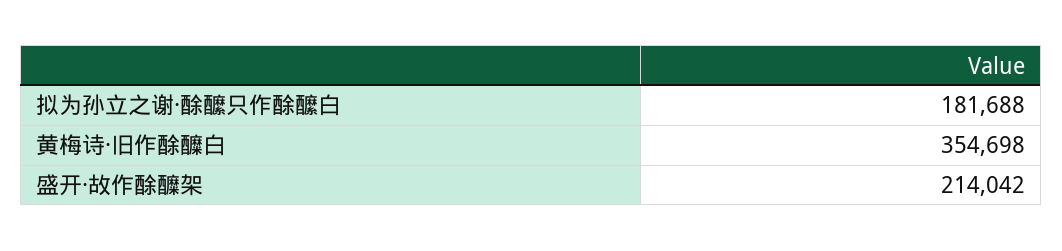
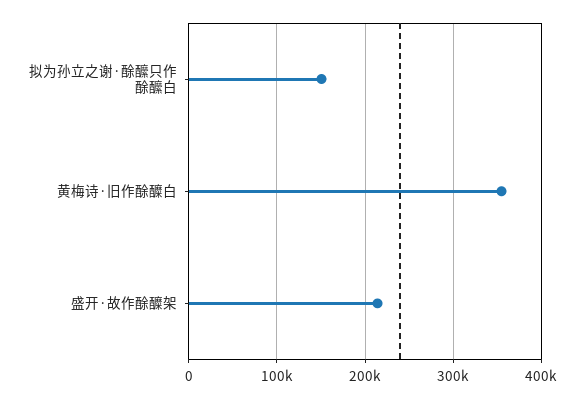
  {
-   "拟为孙立之谢·酴醿只作酴醿白": 181688,
+   "拟为孙立之谢·酴醿只作酴醿白": 150000,
    "黄梅诗·旧作酴醾白": 354698,
    "盛开·故作酴醾架": 214042
  }

